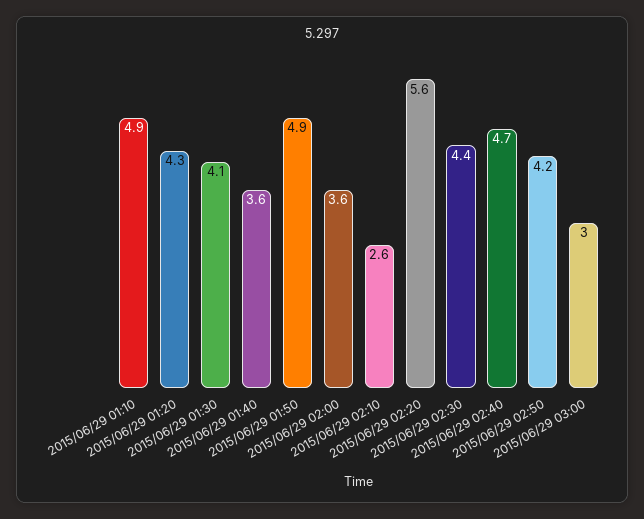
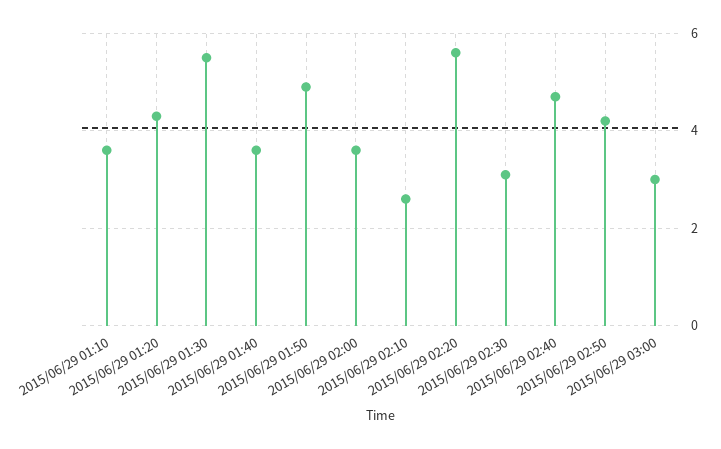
  {
-   "2015/06/29 01:10": 4.9,
+   "2015/06/29 01:10": 3.5,
    "2015/06/29 01:20": 4.3,
-   "2015/06/29 01:30": 4.1,
+   "2015/06/29 01:30": 5.5,
    "2015/06/29 01:40": 3.6,
    "2015/06/29 01:50": 4.9,
    "2015/06/29 02:00": 3.6,
    "2015/06/29 02:10": 2.6,
    "2015/06/29 02:20": 5.6,
-   "2015/06/29 02:30": 4.4,
+   "2015/06/29 02:30": 3,
    "2015/06/29 02:40": 4.7,
    "2015/06/29 02:50": 4.2,
    "2015/06/29 03:00": 3
  }

